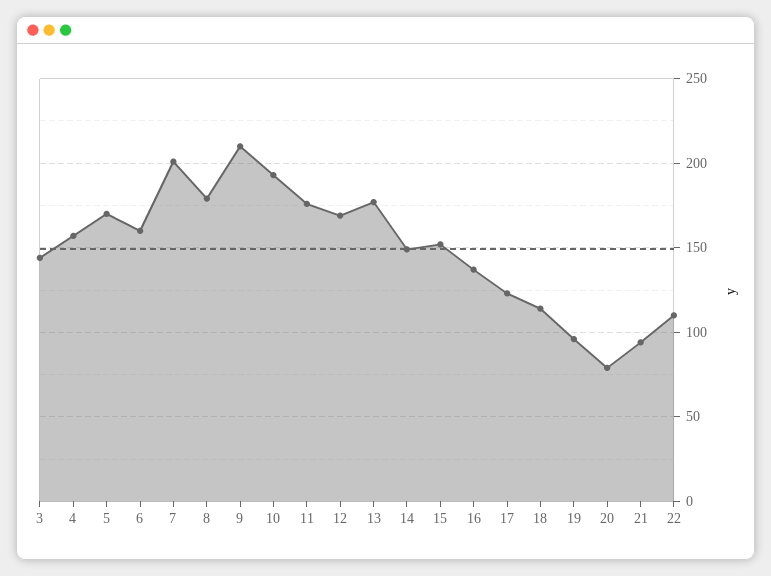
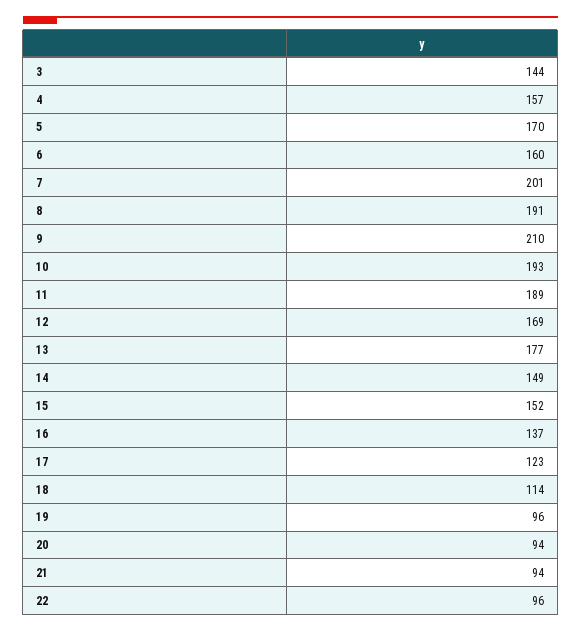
  {
    "3": 144,
    "4": 157,
    "5": 170,
    "6": 160,
    "7": 201,
-   "8": 180,
+   "8": 191,
    "9": 210,
    "10": 193,
-   "11": 175,
+   "11": 189,
    "12": 169,
    "13": 177,
    "14": 149,
    "15": 152,
    "16": 137,
    "17": 123,
    "18": 114,
    "19": 96,
-   "20": 80,
+   "20": 94,
    "21": 94,
-   "22": 110
+   "22": 96
  }

